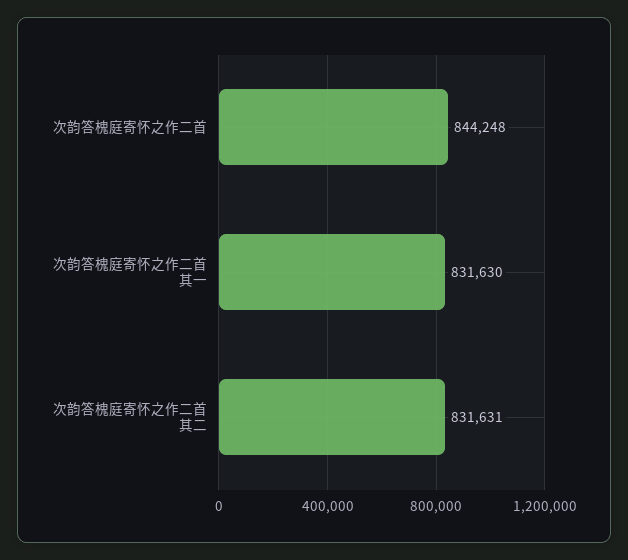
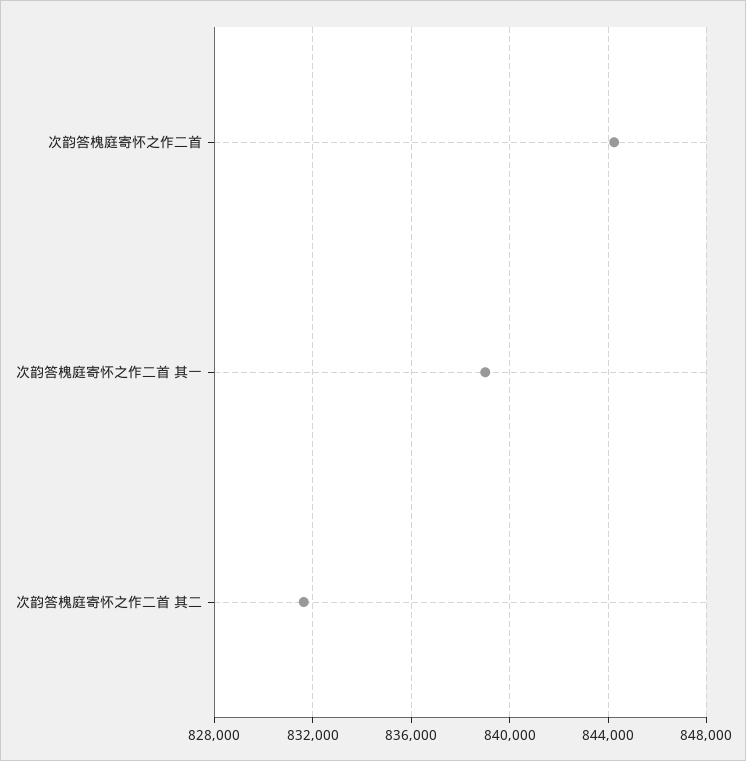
  {
    "次韵答槐庭寄怀之作二首": 844248,
-   "次韵答槐庭寄怀之作二首 其一": 831630,
+   "次韵答槐庭寄怀之作二首 其一": 839000,
    "次韵答槐庭寄怀之作二首 其二": 831631
  }

